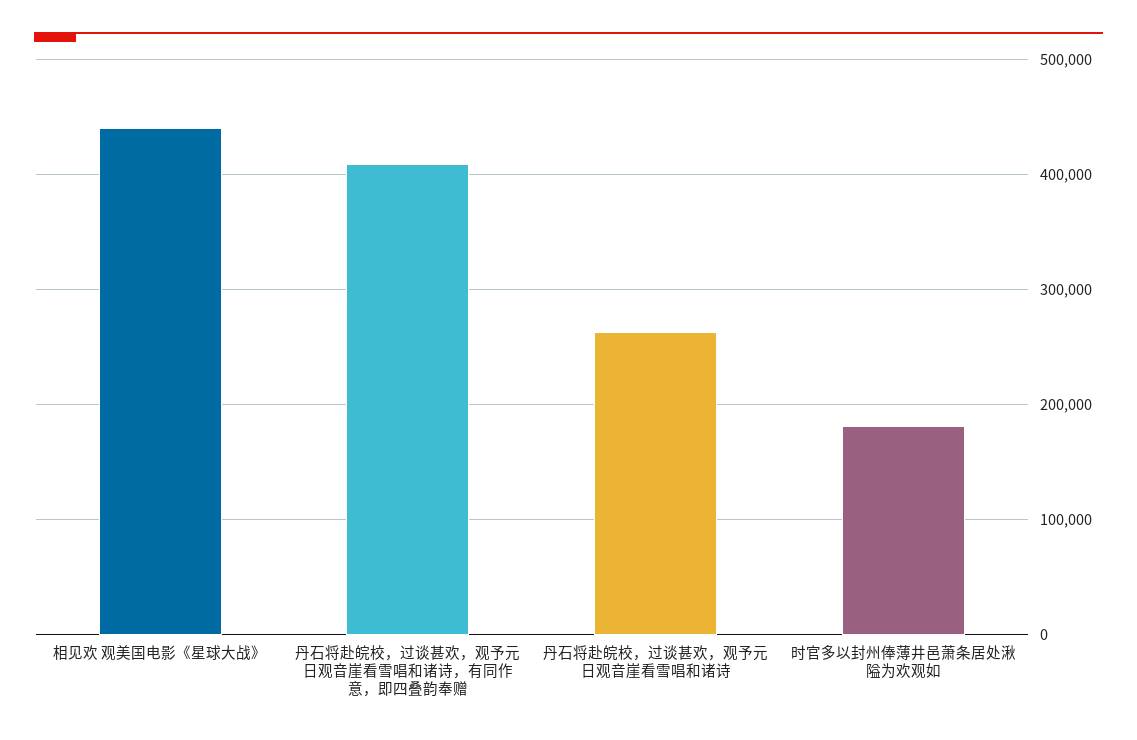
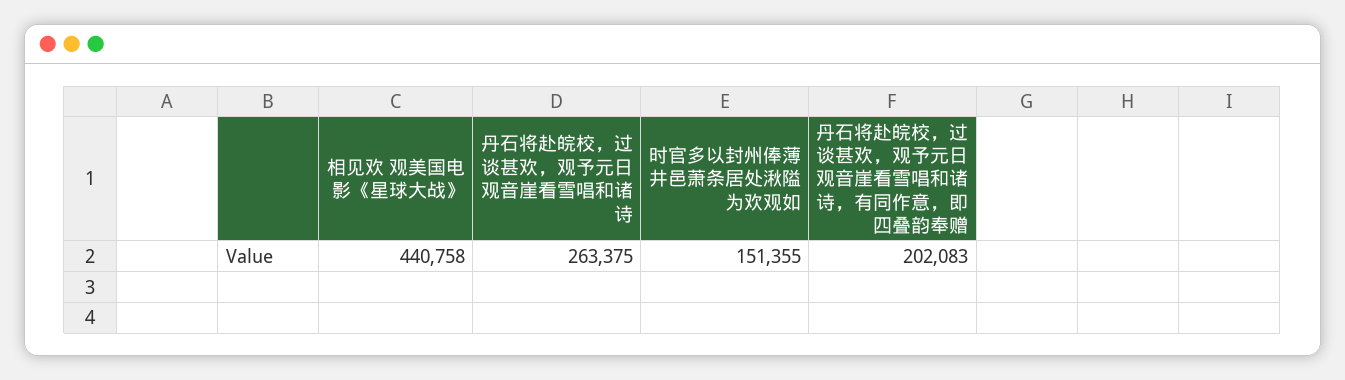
  {
    "相见欢 观美国电影《星球大战》": 440758,
-   "丹石将赴皖校，过谈甚欢，观予元日观音崖看雪唱和诸诗，有同作意，即四叠韵奉赠": 410000,
+   "丹石将赴皖校，过谈甚欢，观予元日观音崖看雪唱和诸诗，有同作意，即四叠韵奉赠": 202083,
    "丹石将赴皖校，过谈甚欢，观予元日观音崖看雪唱和诸诗": 263375,
-   "时官多以封州俸薄井邑萧条居处湫隘为欢观如": 180000
+   "时官多以封州俸薄井邑萧条居处湫隘为欢观如": 151355
  }

